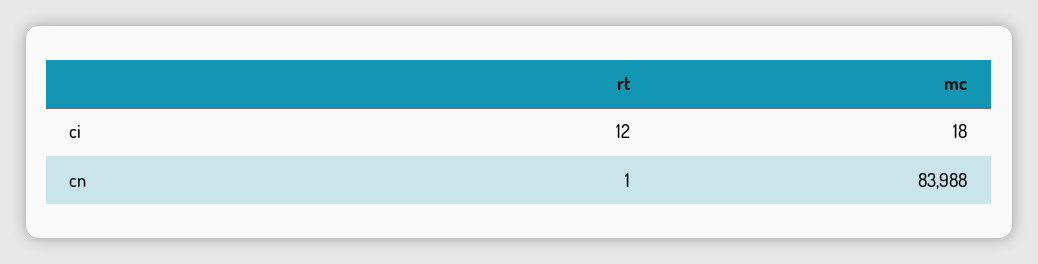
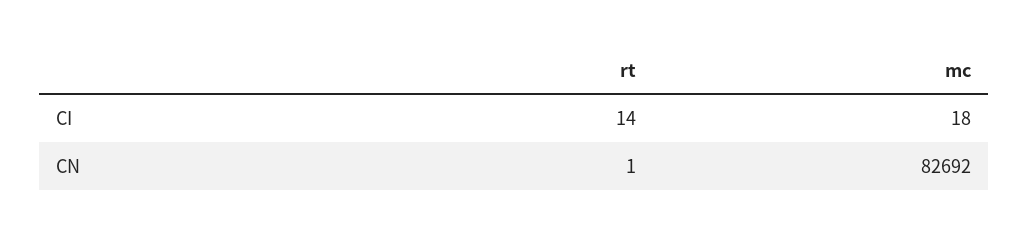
  {
    "rt": {
-     "ci": 12,
+     "ci": 14,
      "cn": 1
    },
    "mc": {
      "ci": 18,
-     "cn": 83988
+     "cn": 82692
    }
  }

